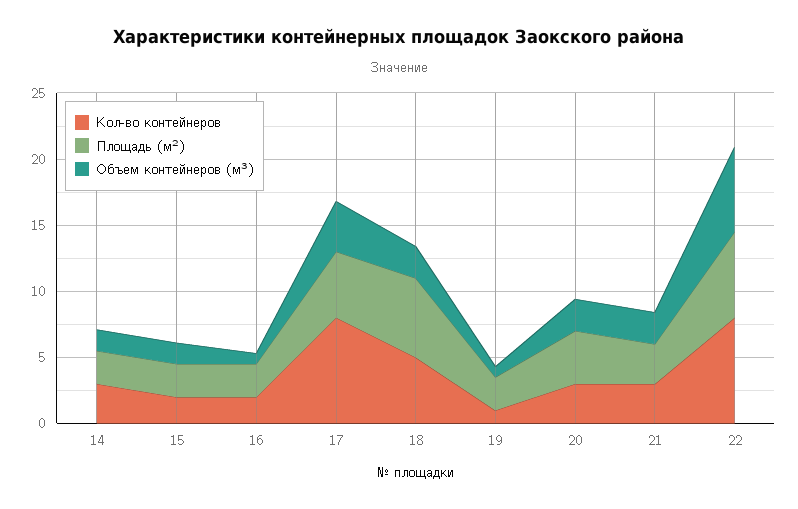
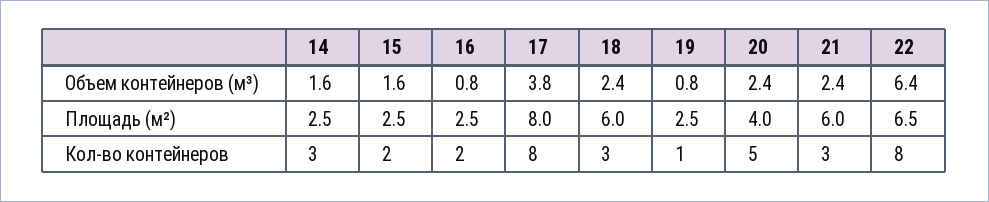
  {
    "Кол-во контейнеров": {
      "14": 3,
      "15": 2,
      "16": 2,
      "17": 8,
-     "18": 5,
+     "18": 3,
      "19": 1,
-     "20": 3,
+     "20": 5,
      "21": 3,
      "22": 8
    },
    "Площадь (м²)": {
      "14": 2.5,
      "15": 2.5,
      "16": 2.5,
-     "17": 5,
+     "17": 8,
      "18": 6,
      "19": 2.5,
      "20": 4,
-     "21": 3,
+     "21": 6,
      "22": 6.5
    },
    "Объем контейнеров (м³)": {
      "14": 1.6,
      "15": 1.6,
      "16": 0.8,
      "17": 3.8,
      "18": 2.4,
      "19": 0.8,
      "20": 2.4,
      "21": 2.4,
      "22": 6.4
    }
  }

